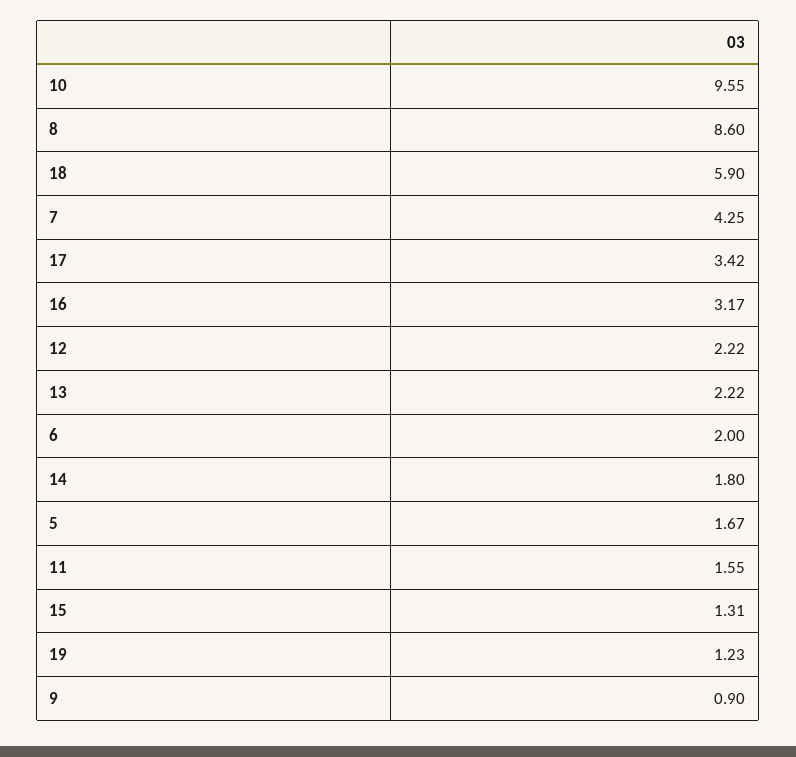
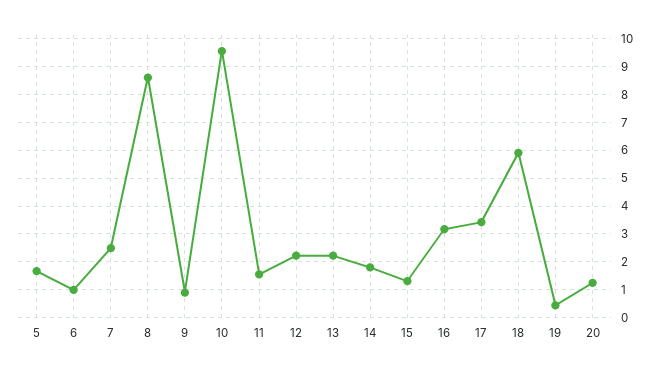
  {
    "10": 9.55,
    "8": 8.6,
    "18": 5.9,
-   "7": 4.25,
+   "7": 2.5,
    "17": 3.42,
    "16": 3.17,
    "12": 2.22,
    "13": 2.22,
-   "6": 2,
+   "6": 1,
    "14": 1.8,
    "5": 1.67,
    "11": 1.55,
    "15": 1.31,
-   "19": 1.23,
+   "19": 0.5,
-   "9": 0.9
+   "9": 0.9,
+   "20": 1.25
  }

